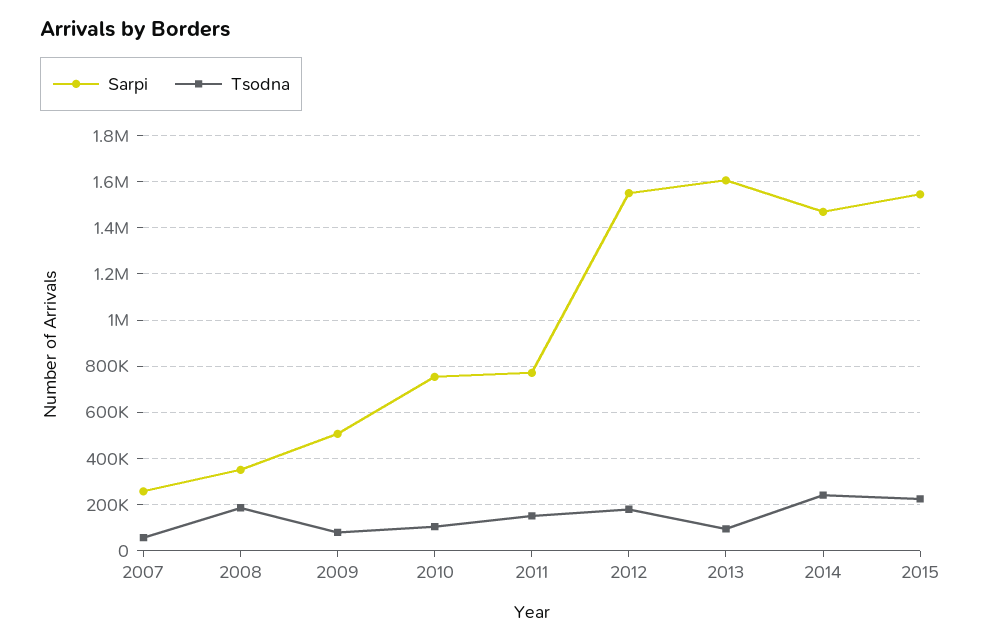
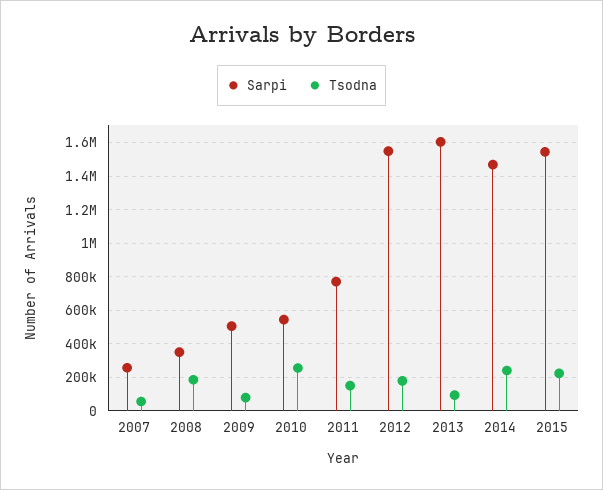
  {
    "Sarpi": {
      "2007": 250000,
      "2008": 350000,
      "2009": 500000,
-     "2010": 750000,
+     "2010": 550000,
      "2011": 750000,
      "2012": 1550000,
      "2013": 1600000,
      "2014": 1450000,
      "2015": 1550000
    },
    "Tsodna": {
      "2007": 50000,
      "2008": 200000,
      "2009": 100000,
-     "2010": 100000,
+     "2010": 250000,
      "2011": 150000,
      "2012": 200000,
      "2013": 100000,
      "2014": 250000,
      "2015": 200000
    }
  }

